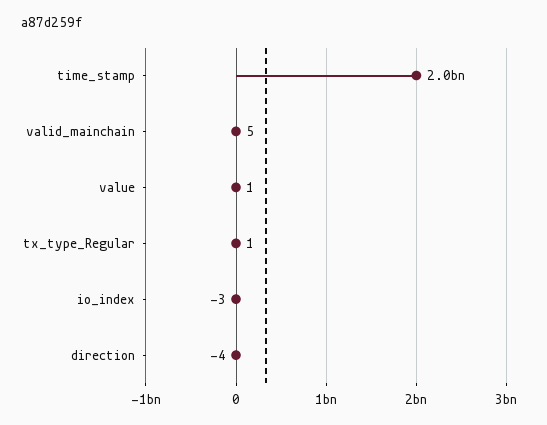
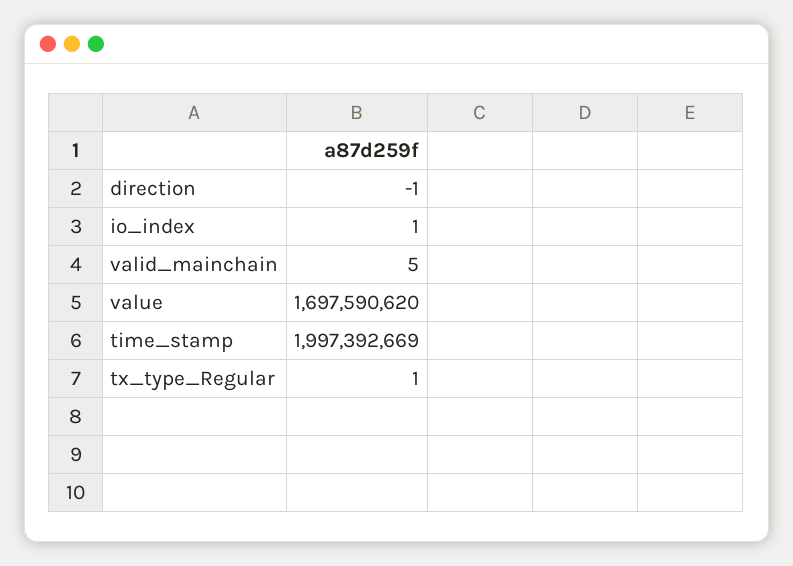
  {
    "time_stamp": 1997392669,
    "valid_mainchain": 5,
-   "value": 1,
+   "value": 1697590620,
    "tx_type_Regular": 1,
-   "io_index": -3,
+   "io_index": 1,
-   "direction": -4
+   "direction": -1
  }

